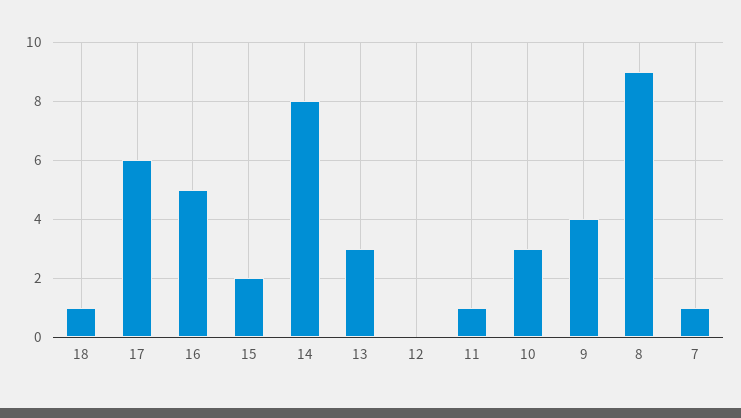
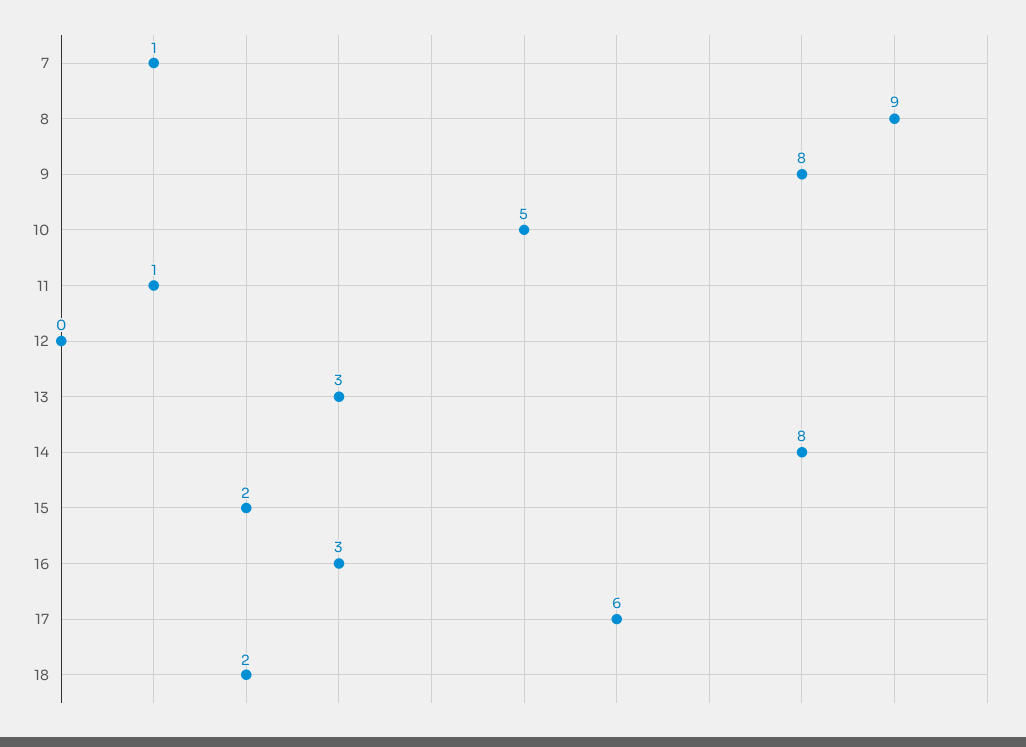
  {
-   "18": 1,
+   "18": 2,
    "17": 6,
-   "16": 5,
+   "16": 3,
    "15": 2,
    "14": 8,
    "13": 3,
    "12": 0,
    "11": 1,
-   "10": 3,
+   "10": 5,
-   "9": 4,
+   "9": 8,
    "8": 9,
    "7": 1
  }

